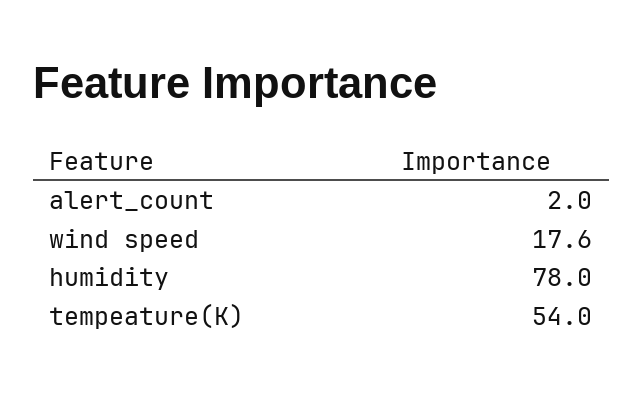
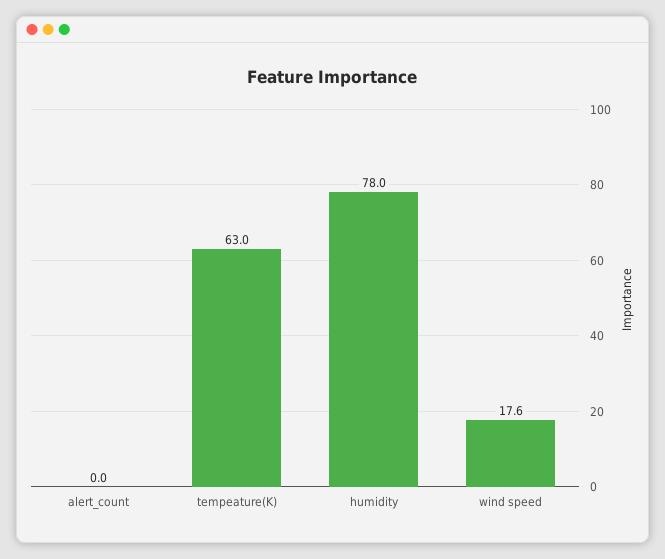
  {
-   "alert_count": 2,
+   "alert_count": 0,
    "wind speed": 17.6,
    "humidity": 78,
-   "tempeature(K)": 54
+   "tempeature(K)": 63
  }

